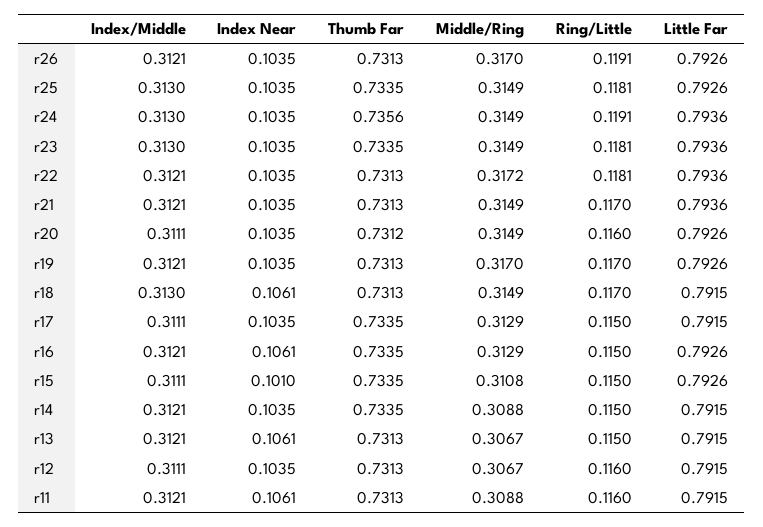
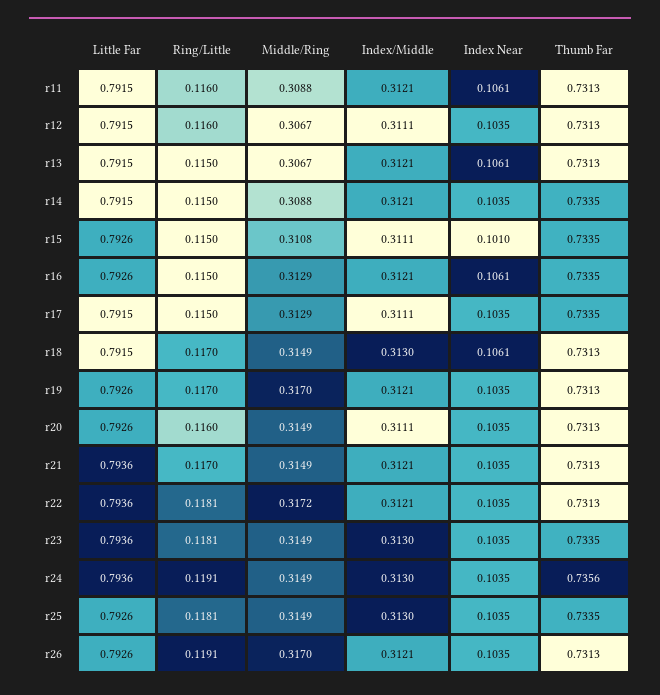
  {
    "Index/Middle": {
      "r26": 0.3121,
      "r25": 0.313,
      "r24": 0.313,
      "r23": 0.313,
      "r22": 0.3121,
      "r21": 0.3121,
      "r20": 0.3111,
      "r19": 0.3121,
      "r18": 0.313,
      "r17": 0.3111,
      "r16": 0.3121,
      "r15": 0.3111,
      "r14": 0.3121,
      "r13": 0.3121,
      "r12": 0.3111,
      "r11": 0.3121
    },
    "Index Near": {
      "r26": 0.1035,
      "r25": 0.1035,
      "r24": 0.1035,
      "r23": 0.1035,
      "r22": 0.1035,
      "r21": 0.1035,
      "r20": 0.1035,
      "r19": 0.1035,
      "r18": 0.1061,
      "r17": 0.1035,
      "r16": 0.1061,
      "r15": 0.101,
      "r14": 0.1035,
      "r13": 0.1061,
      "r12": 0.1035,
      "r11": 0.1061
    },
    "Thumb Far": {
      "r26": 0.7313,
      "r25": 0.7335,
      "r24": 0.7356,
      "r23": 0.7335,
      "r22": 0.7313,
      "r21": 0.7313,
-     "r20": 0.7312,
+     "r20": 0.7313,
      "r19": 0.7313,
      "r18": 0.7313,
      "r17": 0.7335,
      "r16": 0.7335,
      "r15": 0.7335,
      "r14": 0.7335,
      "r13": 0.7313,
      "r12": 0.7313,
      "r11": 0.7313
    },
    "Middle/Ring": {
      "r26": 0.317,
      "r25": 0.3149,
      "r24": 0.3149,
      "r23": 0.3149,
      "r22": 0.3172,
      "r21": 0.3149,
      "r20": 0.3149,
      "r19": 0.317,
      "r18": 0.3149,
      "r17": 0.3129,
      "r16": 0.3129,
      "r15": 0.3108,
      "r14": 0.3088,
      "r13": 0.3067,
      "r12": 0.3067,
      "r11": 0.3088
    },
    "Ring/Little": {
      "r26": 0.1191,
      "r25": 0.1181,
      "r24": 0.1191,
      "r23": 0.1181,
      "r22": 0.1181,
      "r21": 0.117,
      "r20": 0.116,
      "r19": 0.117,
      "r18": 0.117,
      "r17": 0.115,
      "r16": 0.115,
      "r15": 0.115,
      "r14": 0.115,
      "r13": 0.115,
      "r12": 0.116,
      "r11": 0.116
    },
    "Little Far": {
      "r26": 0.7926,
      "r25": 0.7926,
      "r24": 0.7936,
      "r23": 0.7936,
      "r22": 0.7936,
      "r21": 0.7936,
      "r20": 0.7926,
      "r19": 0.7926,
      "r18": 0.7915,
      "r17": 0.7915,
      "r16": 0.7926,
      "r15": 0.7926,
      "r14": 0.7915,
      "r13": 0.7915,
      "r12": 0.7915,
      "r11": 0.7915
    }
  }

